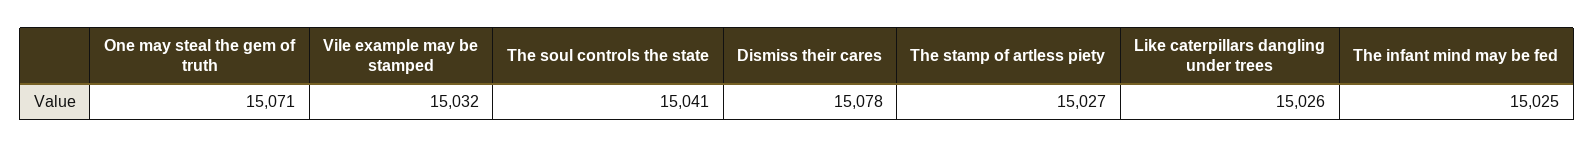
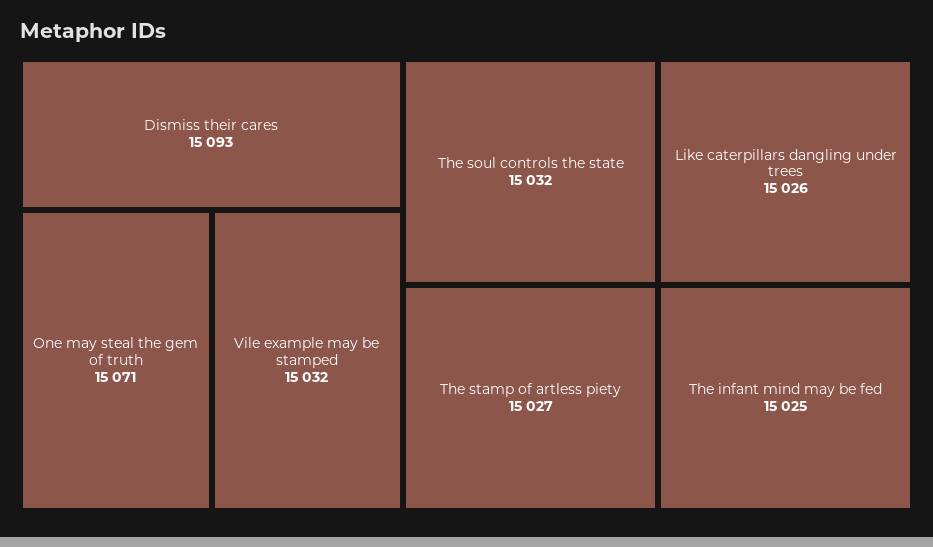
  {
    "One may steal the gem of truth": 15071,
    "Vile example may be stamped": 15032,
-   "The soul controls the state": 15041,
+   "The soul controls the state": 15032,
-   "Dismiss their cares": 15078,
+   "Dismiss their cares": 15093,
    "The stamp of artless piety": 15027,
    "Like caterpillars dangling under trees": 15026,
    "The infant mind may be fed": 15025
  }

